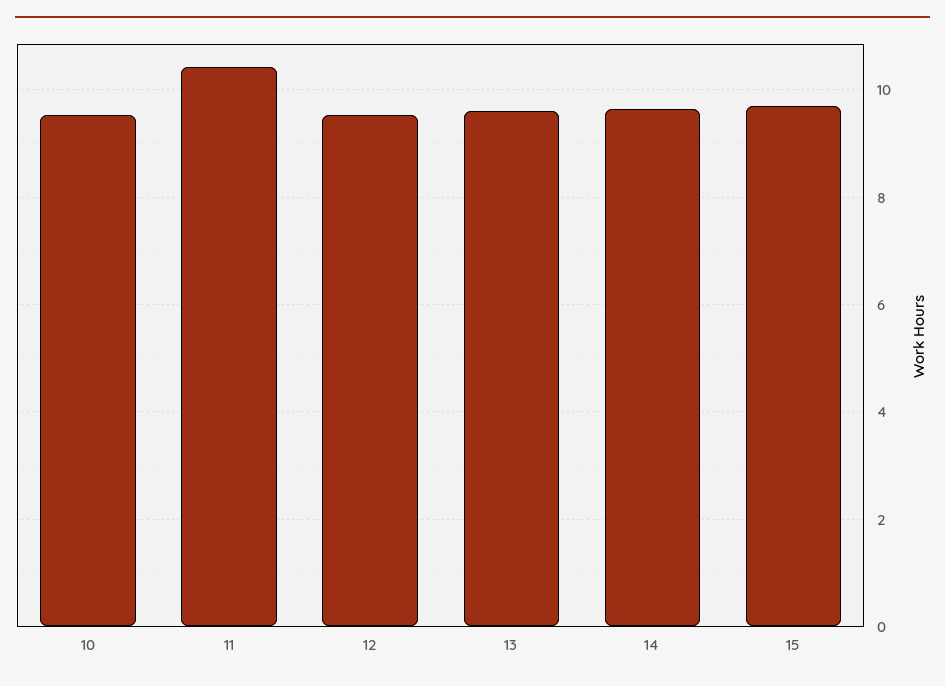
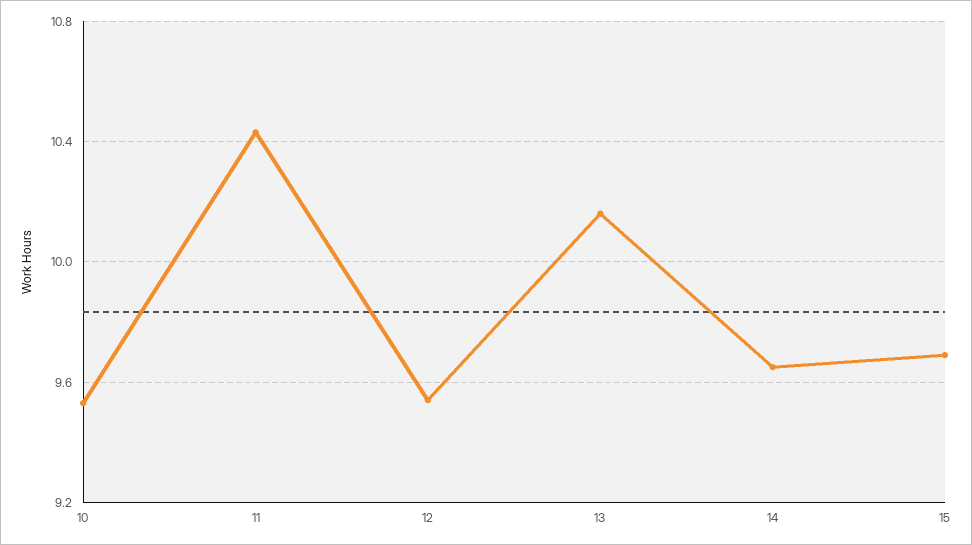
  {
    "10": 9.55,
    "11": 10.45,
    "12": 9.55,
-   "13": 9.6,
+   "13": 10.15,
    "14": 9.65,
    "15": 9.7
  }

